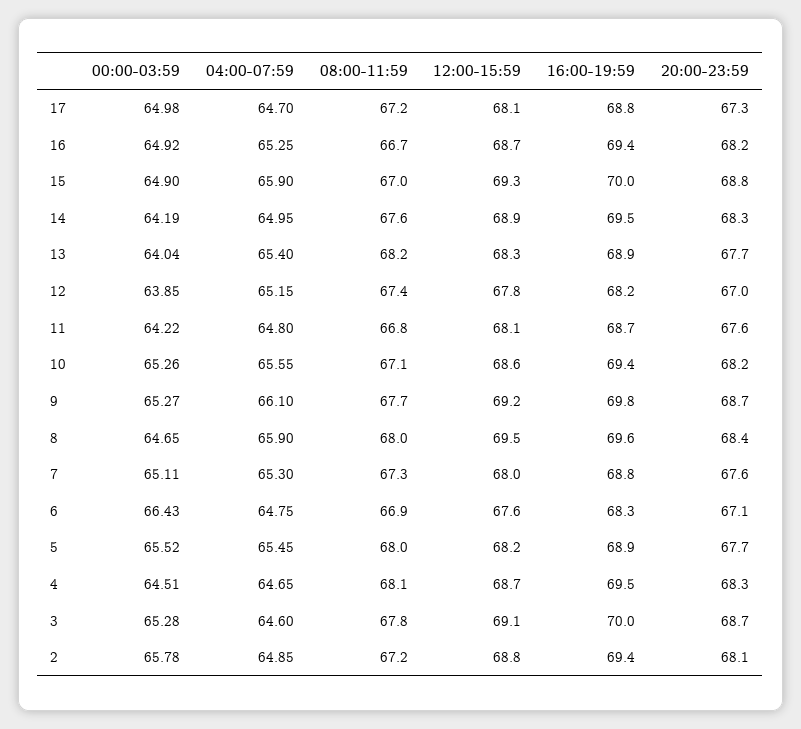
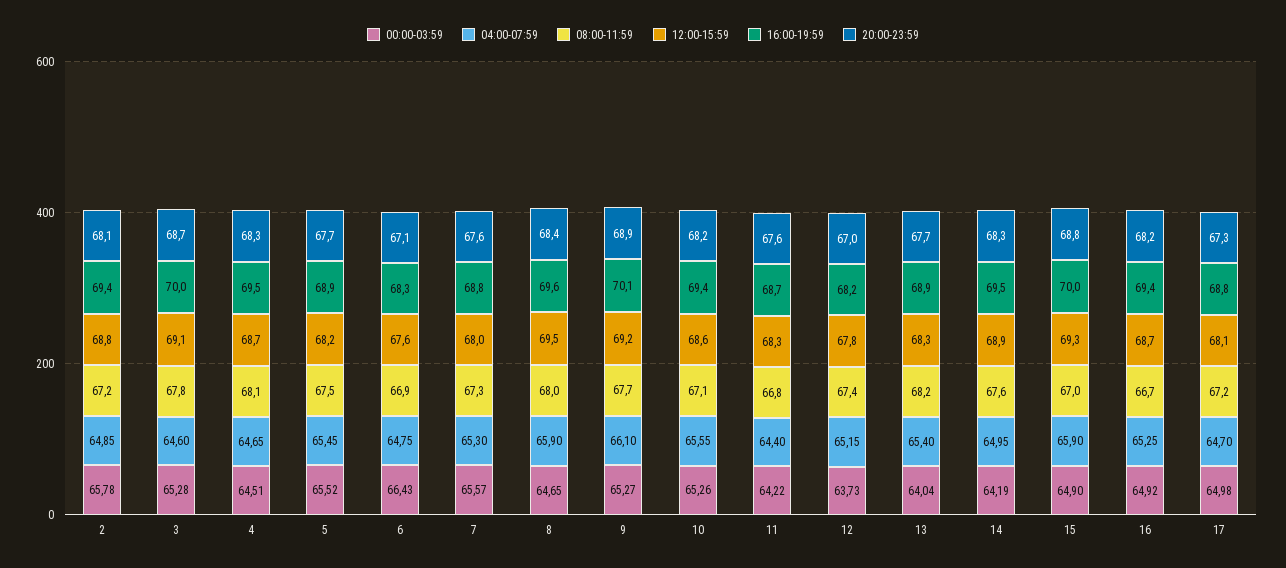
  {
    "00:00-03:59": {
      "17": 64.98,
      "16": 64.92,
      "15": 64.9,
      "14": 64.19,
      "13": 64.04,
-     "12": 63.85,
+     "12": 63.73,
      "11": 64.22,
      "10": 65.26,
      "9": 65.27,
      "8": 64.65,
-     "7": 65.11,
+     "7": 65.57,
      "6": 66.43,
      "5": 65.52,
      "4": 64.51,
      "3": 65.28,
      "2": 65.78
    },
    "04:00-07:59": {
      "17": 64.7,
      "16": 65.25,
      "15": 65.9,
      "14": 64.95,
      "13": 65.4,
      "12": 65.15,
-     "11": 64.8,
+     "11": 64.4,
      "10": 65.55,
      "9": 66.1,
      "8": 65.9,
      "7": 65.3,
      "6": 64.75,
      "5": 65.45,
      "4": 64.65,
      "3": 64.6,
      "2": 64.85
    },
    "08:00-11:59": {
      "17": 67.2,
      "16": 66.7,
      "15": 67,
      "14": 67.6,
      "13": 68.2,
      "12": 67.4,
      "11": 66.8,
      "10": 67.1,
      "9": 67.7,
      "8": 68,
      "7": 67.3,
      "6": 66.9,
-     "5": 68,
+     "5": 67.5,
      "4": 68.1,
      "3": 67.8,
      "2": 67.2
    },
    "12:00-15:59": {
      "17": 68.1,
      "16": 68.7,
      "15": 69.3,
      "14": 68.9,
      "13": 68.3,
      "12": 67.8,
-     "11": 68.1,
+     "11": 68.3,
      "10": 68.6,
      "9": 69.2,
      "8": 69.5,
      "7": 68,
      "6": 67.6,
      "5": 68.2,
      "4": 68.7,
      "3": 69.1,
      "2": 68.8
    },
    "16:00-19:59": {
      "17": 68.8,
      "16": 69.4,
      "15": 70,
      "14": 69.5,
      "13": 68.9,
      "12": 68.2,
      "11": 68.7,
      "10": 69.4,
-     "9": 69.8,
+     "9": 70.1,
      "8": 69.6,
      "7": 68.8,
      "6": 68.3,
      "5": 68.9,
      "4": 69.5,
      "3": 70,
      "2": 69.4
    },
    "20:00-23:59": {
      "17": 67.3,
      "16": 68.2,
      "15": 68.8,
      "14": 68.3,
      "13": 67.7,
      "12": 67,
      "11": 67.6,
      "10": 68.2,
-     "9": 68.7,
+     "9": 68.9,
      "8": 68.4,
      "7": 67.6,
      "6": 67.1,
      "5": 67.7,
      "4": 68.3,
      "3": 68.7,
      "2": 68.1
    }
  }

